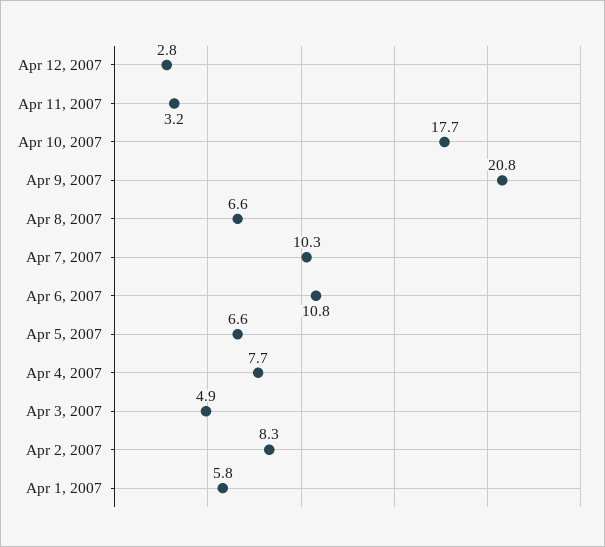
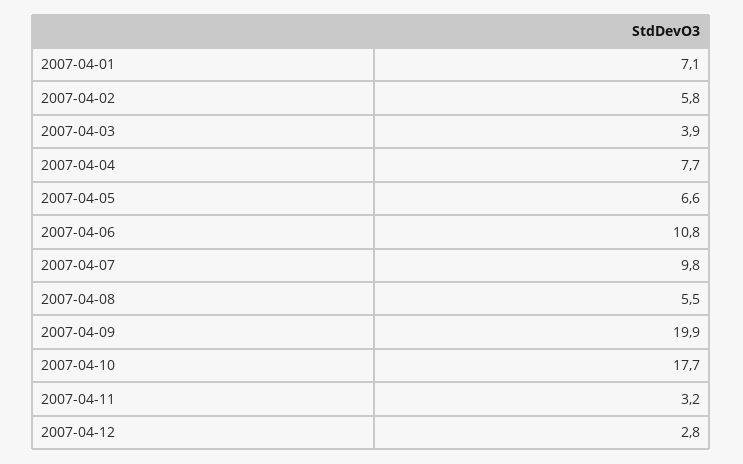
  {
    "Apr 12, 2007": 2.8,
    "Apr 11, 2007": 3.2,
    "Apr 10, 2007": 17.7,
-   "Apr 9, 2007": 20.8,
+   "Apr 9, 2007": 19.9,
-   "Apr 8, 2007": 6.6,
+   "Apr 8, 2007": 5.5,
-   "Apr 7, 2007": 10.3,
+   "Apr 7, 2007": 9.8,
    "Apr 6, 2007": 10.8,
    "Apr 5, 2007": 6.6,
    "Apr 4, 2007": 7.7,
-   "Apr 3, 2007": 4.9,
+   "Apr 3, 2007": 3.9,
-   "Apr 2, 2007": 8.3,
+   "Apr 2, 2007": 5.8,
-   "Apr 1, 2007": 5.8
+   "Apr 1, 2007": 7.1
  }

